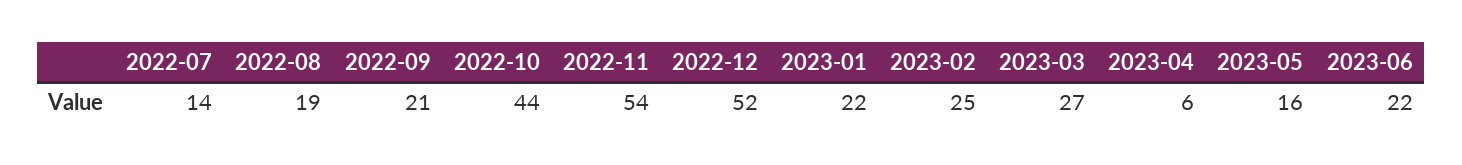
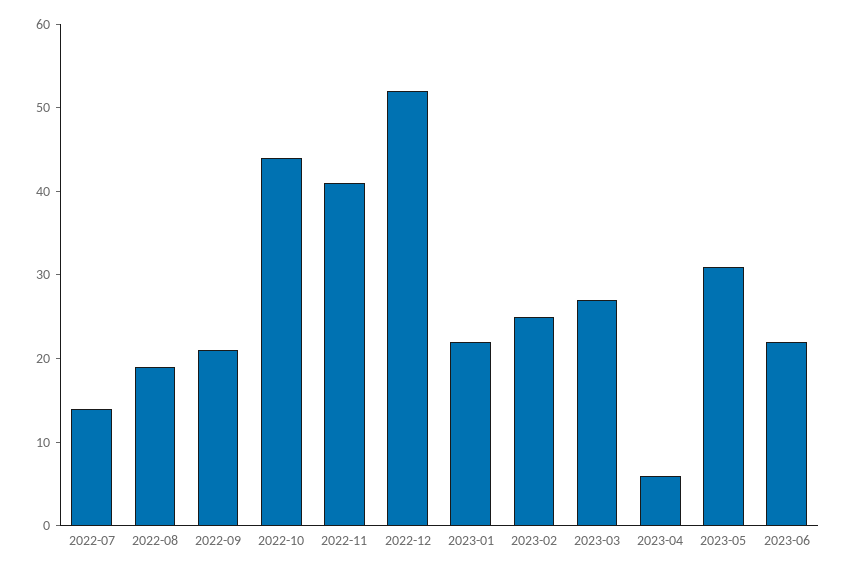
  {
    "2022-07": 14,
    "2022-08": 19,
    "2022-09": 21,
    "2022-10": 44,
-   "2022-11": 54,
+   "2022-11": 41,
    "2022-12": 52,
    "2023-01": 22,
    "2023-02": 25,
    "2023-03": 27,
    "2023-04": 6,
-   "2023-05": 16,
+   "2023-05": 31,
    "2023-06": 22
  }

